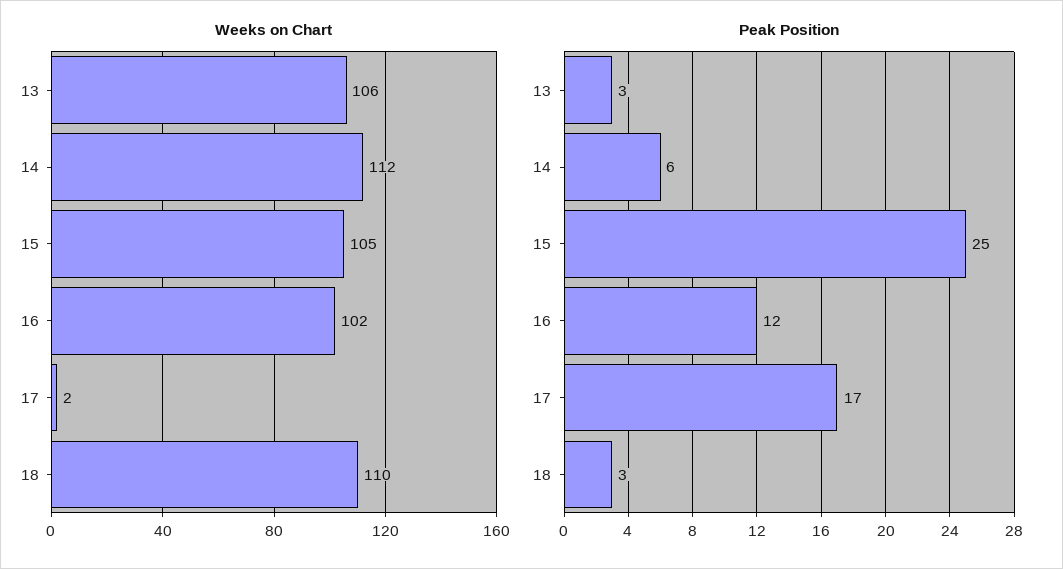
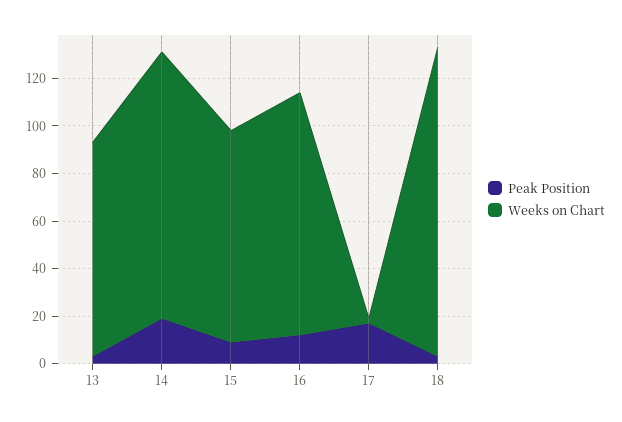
  {
    "Weeks on Chart": {
-     "13": 106,
+     "13": 90,
      "14": 112,
-     "15": 105,
+     "15": 90,
      "16": 102,
      "17": 2,
-     "18": 110
+     "18": 130
    },
    "Peak Position": {
      "13": 3,
-     "14": 6,
+     "14": 20,
-     "15": 25,
+     "15": 10,
      "16": 12,
      "17": 17,
      "18": 3
    }
  }

